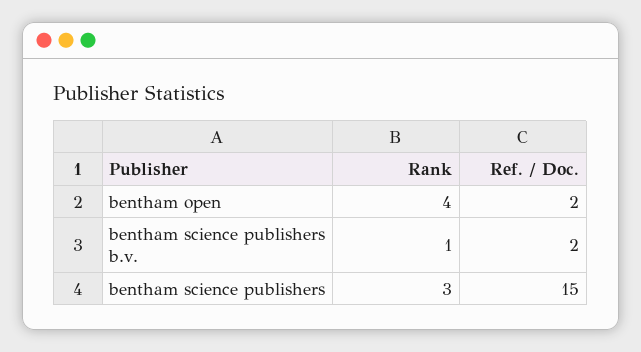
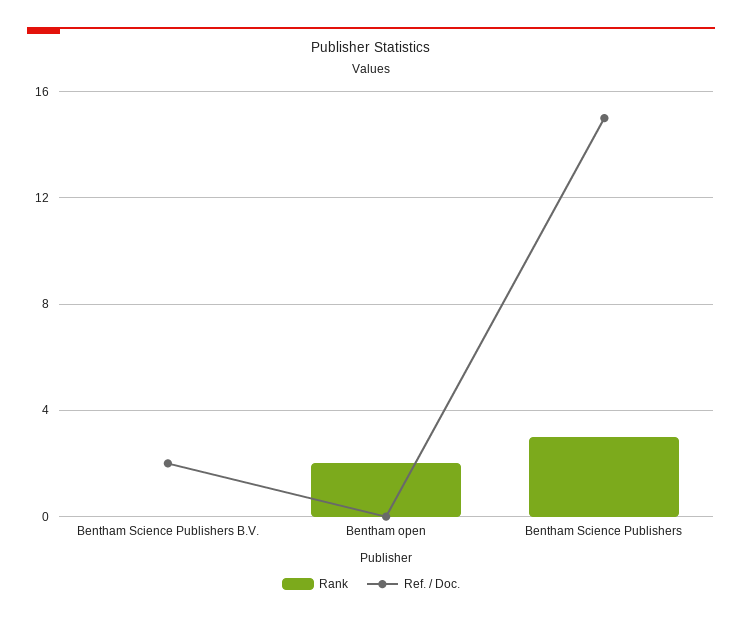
  {
    "Rank": {
-     "bentham open": 4,
+     "bentham open": 2,
-     "bentham science publishers b.v.": 1,
+     "bentham science publishers b.v.": 0,
      "bentham science publishers": 3
    },
    "Ref. / Doc.": {
-     "bentham open": 2,
+     "bentham open": 0,
      "bentham science publishers b.v.": 2,
      "bentham science publishers": 15
    }
  }

